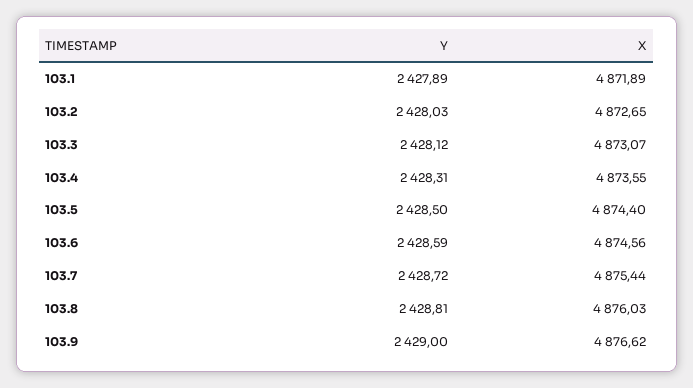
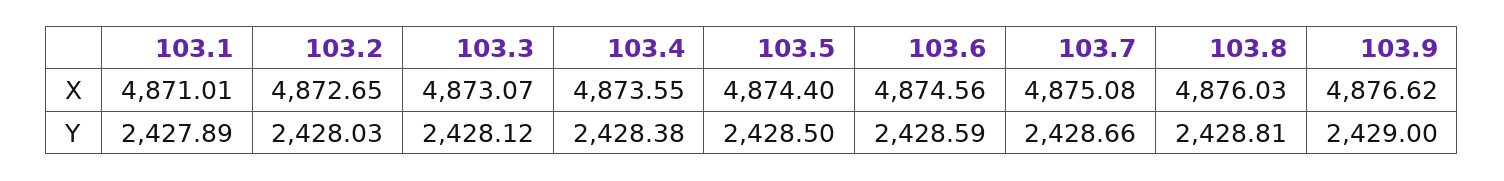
  {
    "Y": {
      "103.1": 2427.89,
      "103.2": 2428.03,
      "103.3": 2428.12,
-     "103.4": 2428.31,
+     "103.4": 2428.38,
      "103.5": 2428.5,
      "103.6": 2428.59,
-     "103.7": 2428.72,
+     "103.7": 2428.66,
      "103.8": 2428.81,
      "103.9": 2429
    },
    "X": {
-     "103.1": 4871.89,
+     "103.1": 4871.01,
      "103.2": 4872.65,
      "103.3": 4873.07,
      "103.4": 4873.55,
      "103.5": 4874.4,
      "103.6": 4874.56,
-     "103.7": 4875.44,
+     "103.7": 4875.08,
      "103.8": 4876.03,
      "103.9": 4876.62
    }
  }

